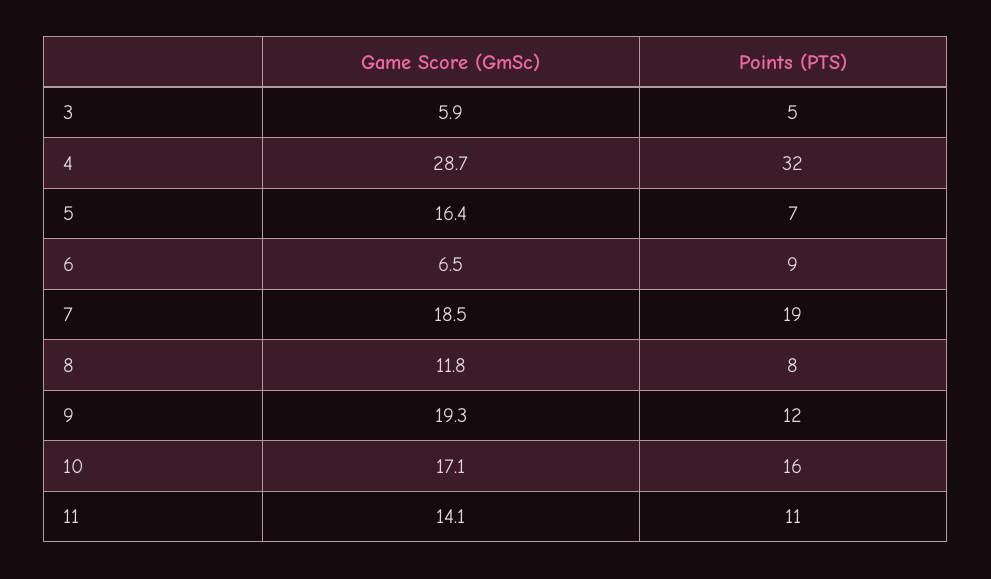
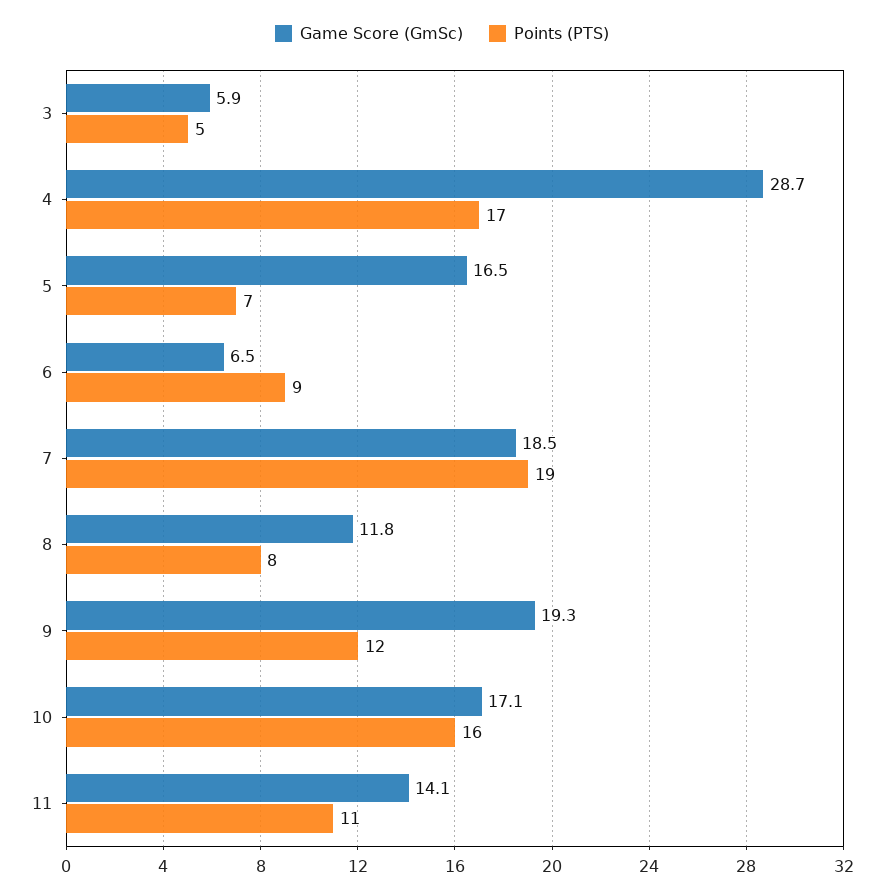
  {
    "Game Score (GmSc)": {
      "3": 5.9,
      "4": 28.7,
-     "5": 16.4,
+     "5": 16.5,
      "6": 6.5,
      "7": 18.5,
      "8": 11.8,
      "9": 19.3,
      "10": 17.1,
      "11": 14.1
    },
    "Points (PTS)": {
      "3": 5,
-     "4": 32,
+     "4": 17,
      "5": 7,
      "6": 9,
      "7": 19,
      "8": 8,
      "9": 12,
      "10": 16,
      "11": 11
    }
  }

